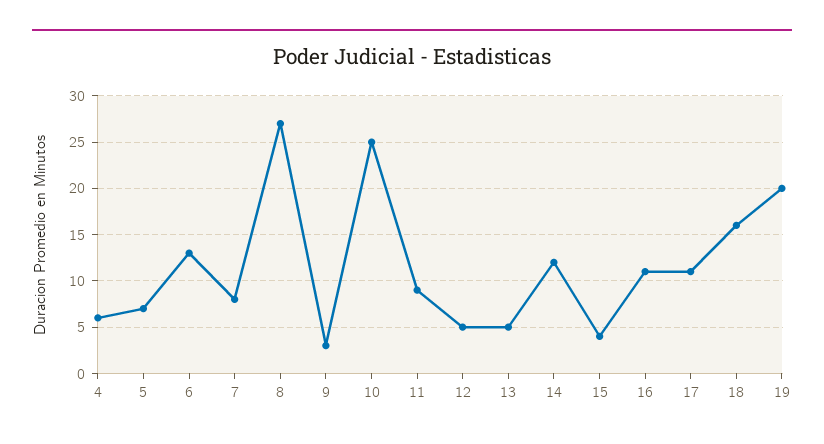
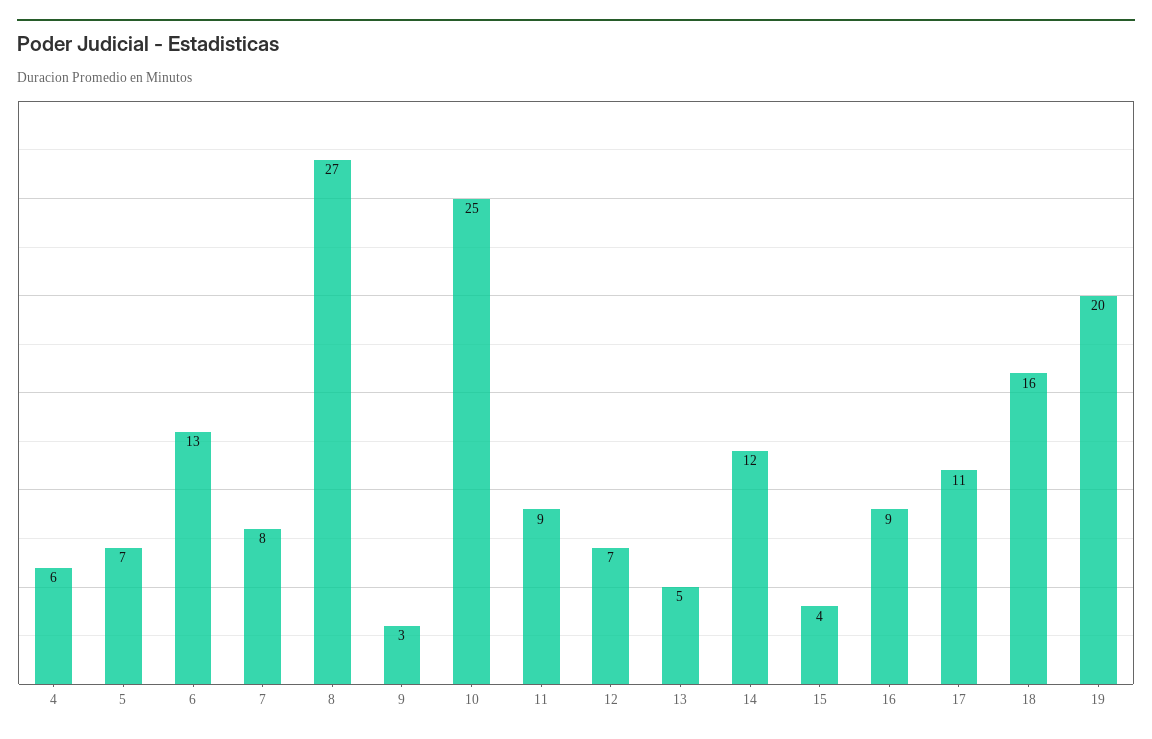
  {
    "4": 6,
    "5": 7,
    "6": 13,
    "7": 8,
    "8": 27,
    "9": 3,
    "10": 25,
    "11": 9,
-   "12": 5,
+   "12": 7,
    "13": 5,
    "14": 12,
    "15": 4,
-   "16": 11,
+   "16": 9,
    "17": 11,
    "18": 16,
    "19": 20
  }

